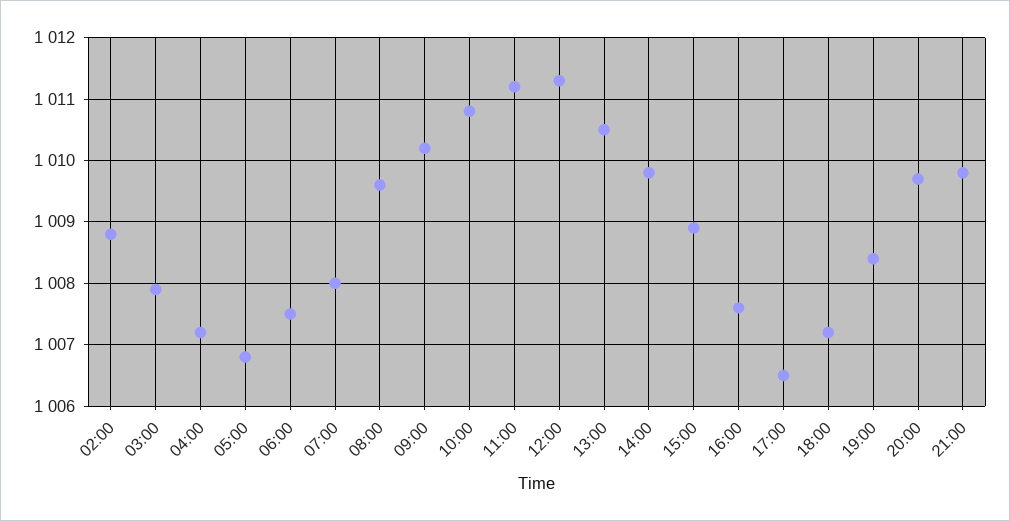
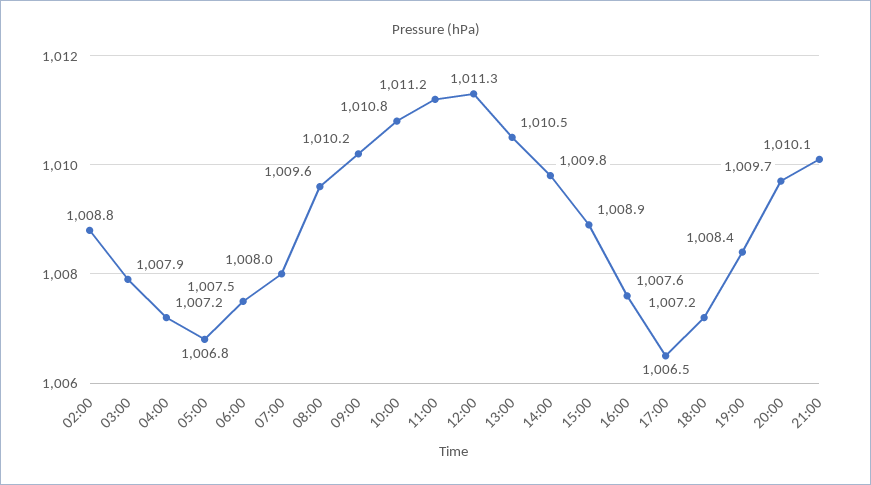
  {
    "02:00": 1008.8,
    "03:00": 1007.9,
    "04:00": 1007.2,
    "05:00": 1006.8,
    "06:00": 1007.5,
    "07:00": 1008,
    "08:00": 1009.6,
    "09:00": 1010.2,
    "10:00": 1010.8,
    "11:00": 1011.2,
    "12:00": 1011.3,
    "13:00": 1010.5,
    "14:00": 1009.8,
    "15:00": 1008.9,
    "16:00": 1007.6,
    "17:00": 1006.5,
    "18:00": 1007.2,
    "19:00": 1008.4,
    "20:00": 1009.7,
-   "21:00": 1009.8
+   "21:00": 1010.1
  }

